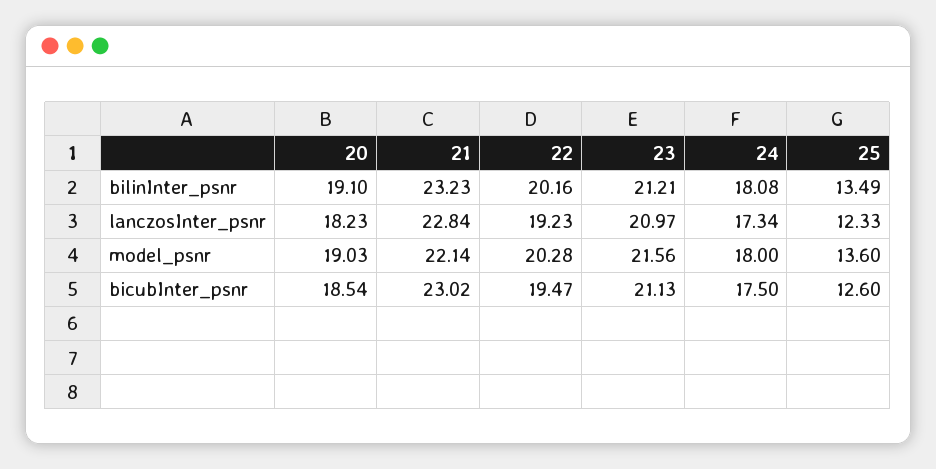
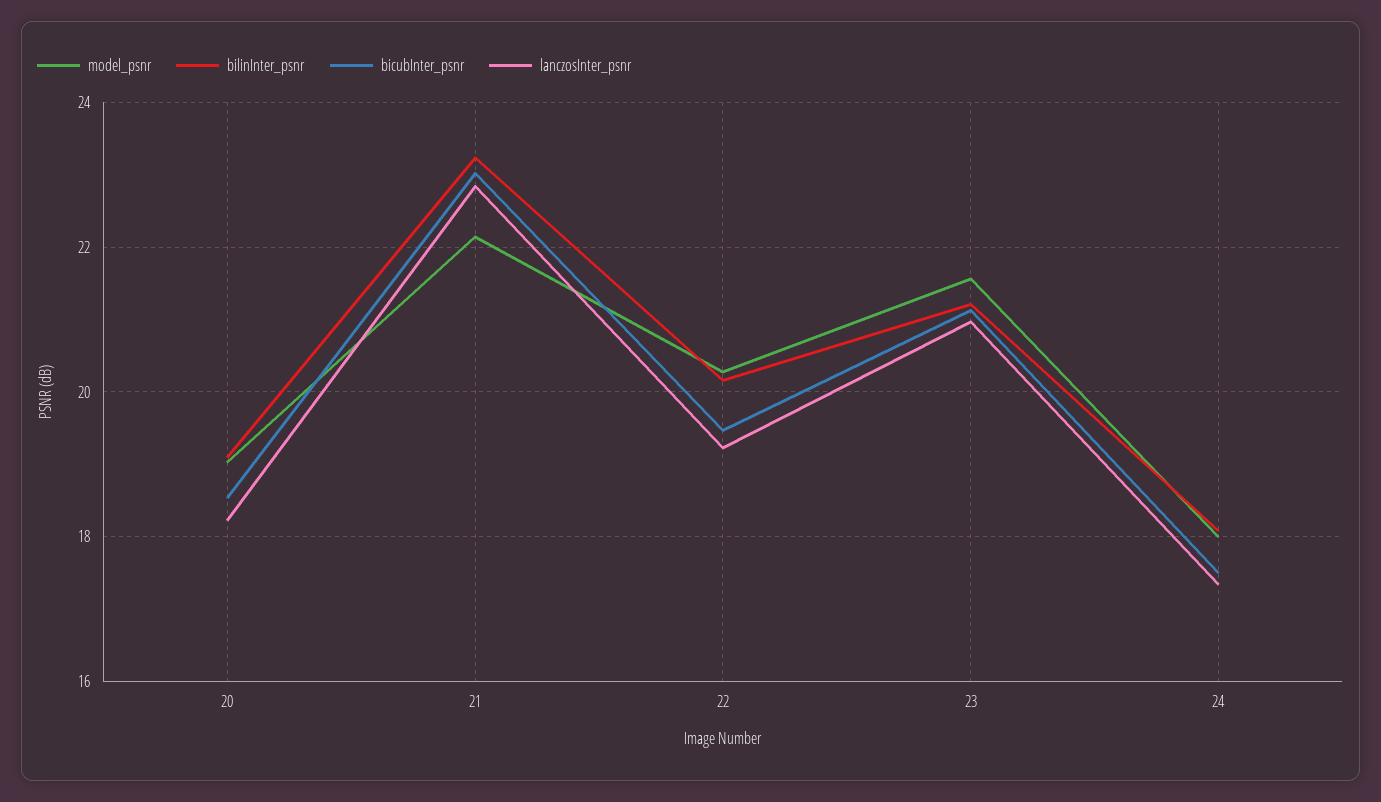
  {
    "bilinInter_psnr": {
      "20": 19.1,
      "21": 23.23,
      "22": 20.16,
      "23": 21.21,
-     "24": 18.08,
+     "24": 18.08
-     "25": 13.49
    },
    "lanczosInter_psnr": {
      "20": 18.23,
      "21": 22.84,
      "22": 19.23,
      "23": 20.97,
-     "24": 17.34,
+     "24": 17.34
-     "25": 12.33
    },
    "model_psnr": {
      "20": 19.03,
      "21": 22.14,
      "22": 20.28,
      "23": 21.56,
-     "24": 18,
+     "24": 18
-     "25": 13.6
    },
    "bicubInter_psnr": {
      "20": 18.54,
      "21": 23.02,
      "22": 19.47,
      "23": 21.13,
-     "24": 17.5,
+     "24": 17.5
-     "25": 12.6
    }
  }

